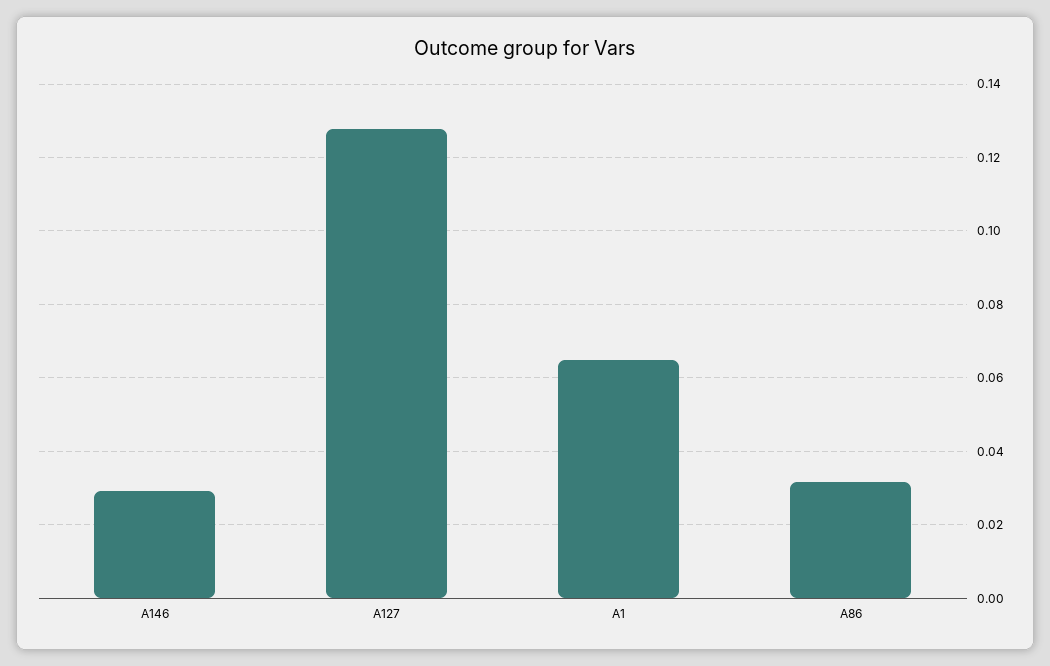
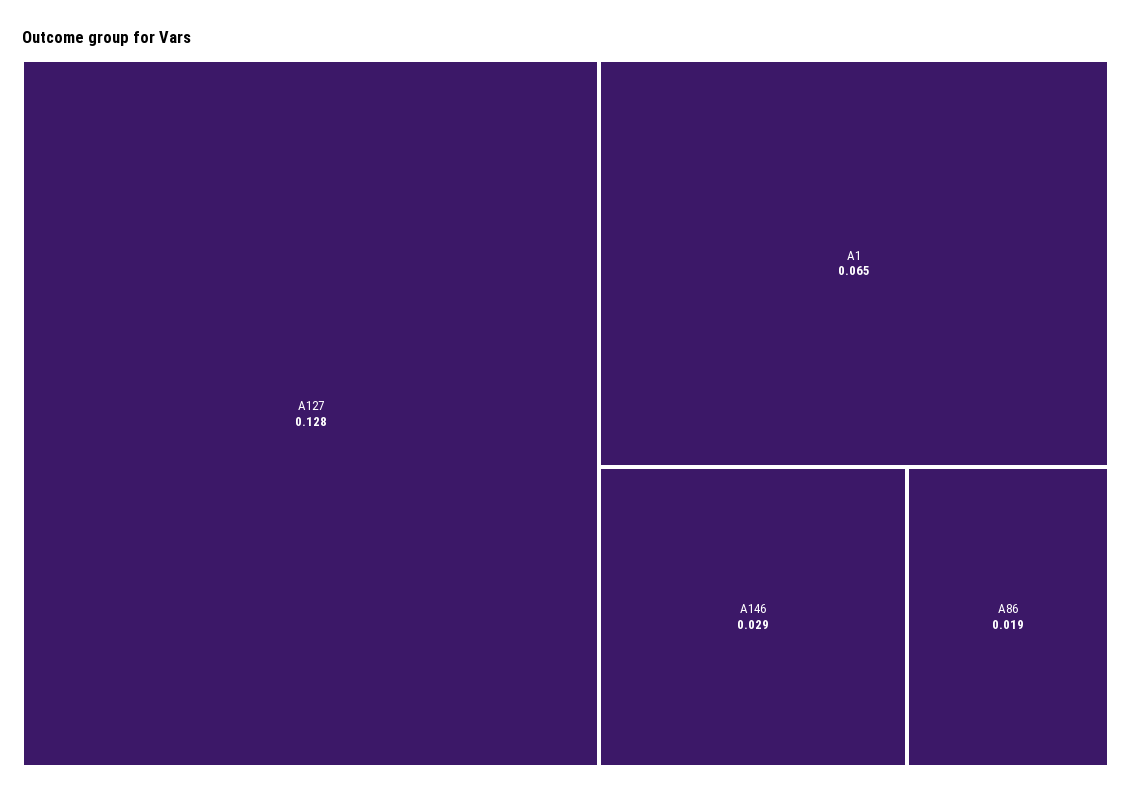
  {
    "A146": 0.029,
    "A127": 0.128,
    "A1": 0.065,
-   "A86": 0.032
+   "A86": 0.019
  }

